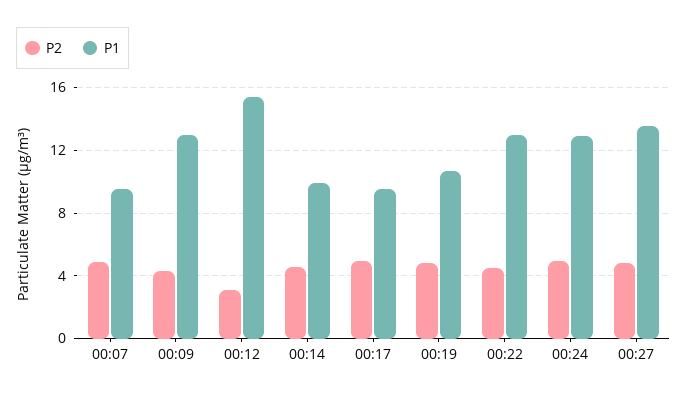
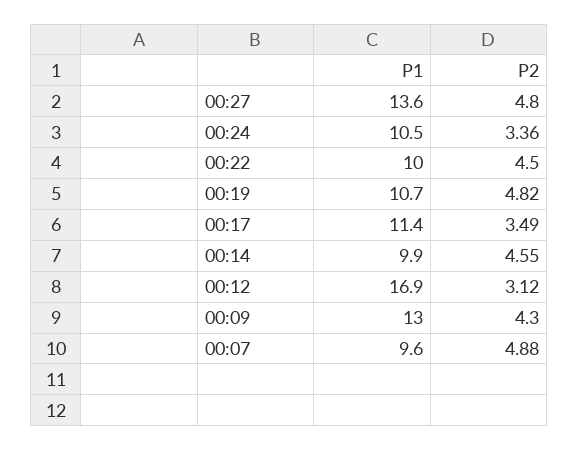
  {
    "P2": {
      "00:07": 4.88,
      "00:09": 4.3,
      "00:12": 3.12,
      "00:14": 4.55,
-     "00:17": 5,
+     "00:17": 3.49,
      "00:19": 4.82,
      "00:22": 4.5,
-     "00:24": 5,
+     "00:24": 3.36,
      "00:27": 4.8
    },
    "P1": {
      "00:07": 9.6,
      "00:09": 13,
-     "00:12": 15.5,
+     "00:12": 16.9,
      "00:14": 9.9,
-     "00:17": 9.5,
+     "00:17": 11.4,
      "00:19": 10.7,
-     "00:22": 13,
+     "00:22": 10,
-     "00:24": 13,
+     "00:24": 10.5,
      "00:27": 13.6
    }
  }

